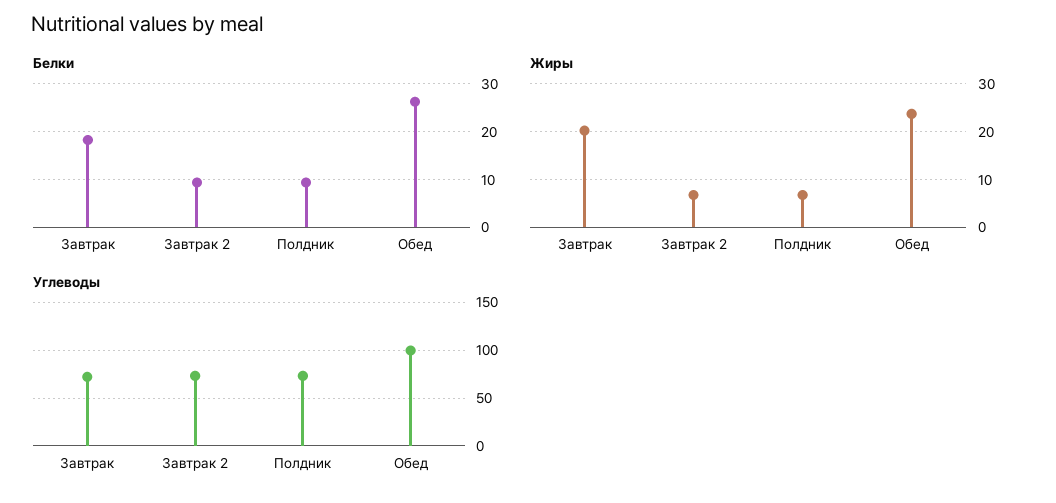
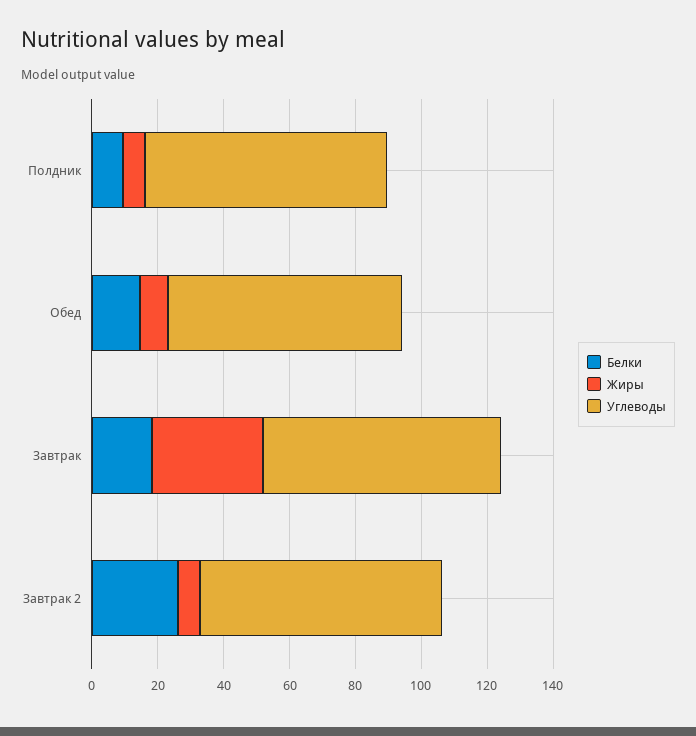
  {
    "Белки": {
      "Завтрак": 18,
-     "Завтрак 2": 10,
+     "Завтрак 2": 25,
      "Полдник": 10,
-     "Обед": 26
+     "Обед": 15
    },
    "Жиры": {
-     "Завтрак": 20,
+     "Завтрак": 35,
      "Завтрак 2": 6,
      "Полдник": 6,
-     "Обед": 24
+     "Обед": 10
    },
    "Углеводы": {
      "Завтрак": 70,
      "Завтрак 2": 75,
      "Полдник": 75,
-     "Обед": 100
+     "Обед": 70
    }
  }

